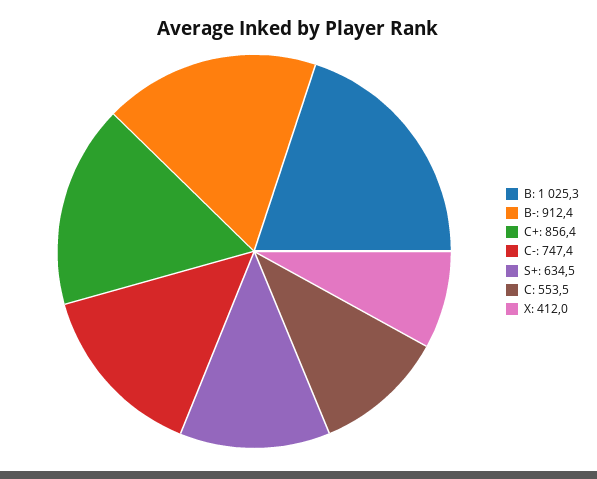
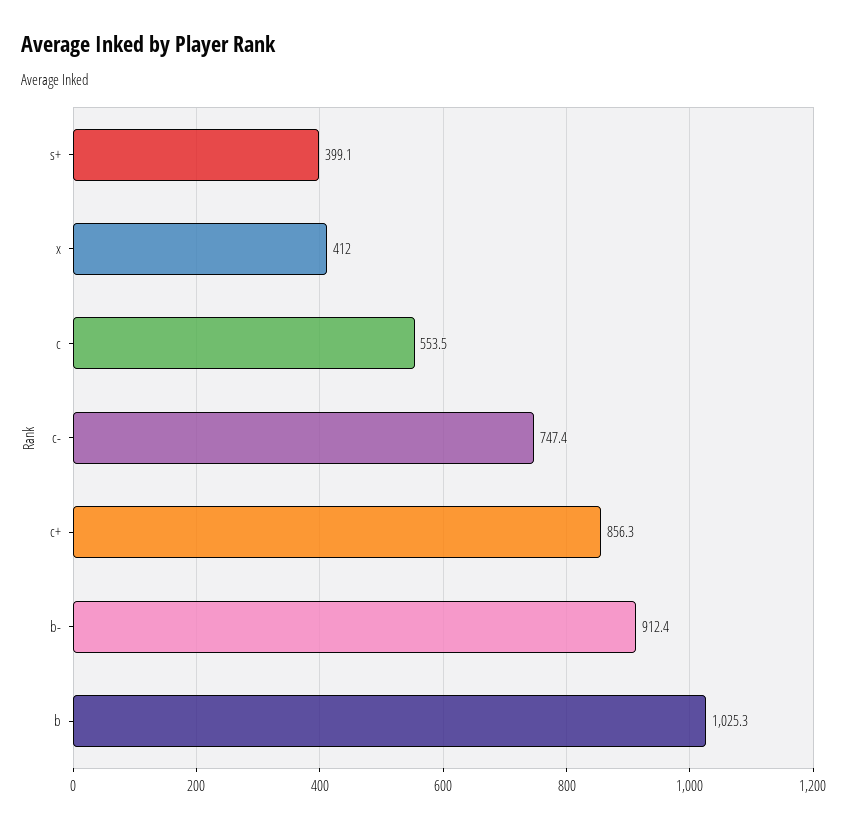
  {
    "B": 1025.3,
    "B-": 912.4,
-   "C+": 856.4,
+   "C+": 856.3,
    "C-": 747.4,
-   "S+": 634.5,
+   "S+": 399.1,
    "C": 553.5,
    "X": 412
  }

